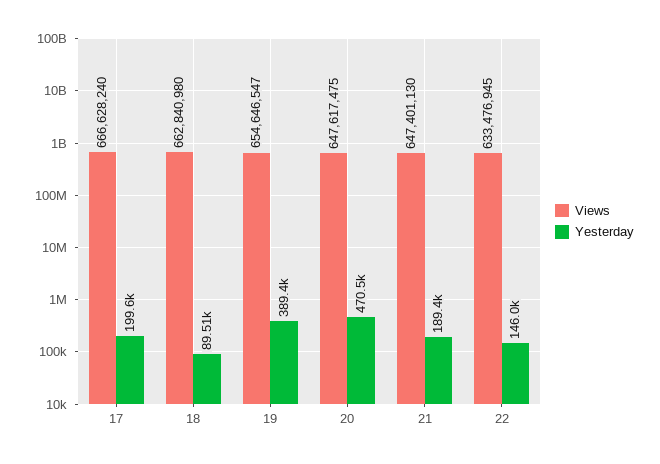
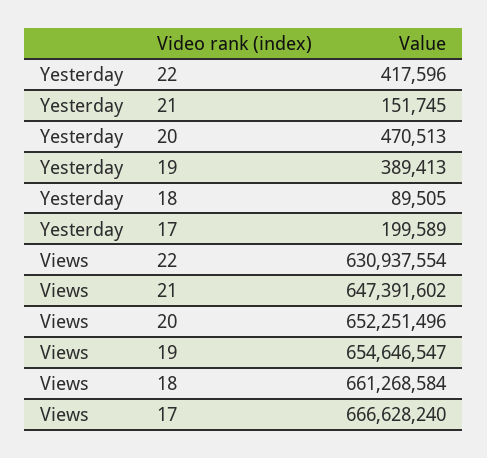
  {
    "Views": {
      "17": 666628240,
-     "18": 662840980,
+     "18": 661268584,
      "19": 654646547,
-     "20": 647617475,
+     "20": 652251496,
-     "21": 647401130,
+     "21": 647391602,
-     "22": 633476945
+     "22": 630937554
    },
    "Yesterday": {
      "17": 199589,
      "18": 89505,
      "19": 389413,
      "20": 470513,
-     "21": 189400,
+     "21": 151745,
-     "22": 146000
+     "22": 417596
    }
  }

